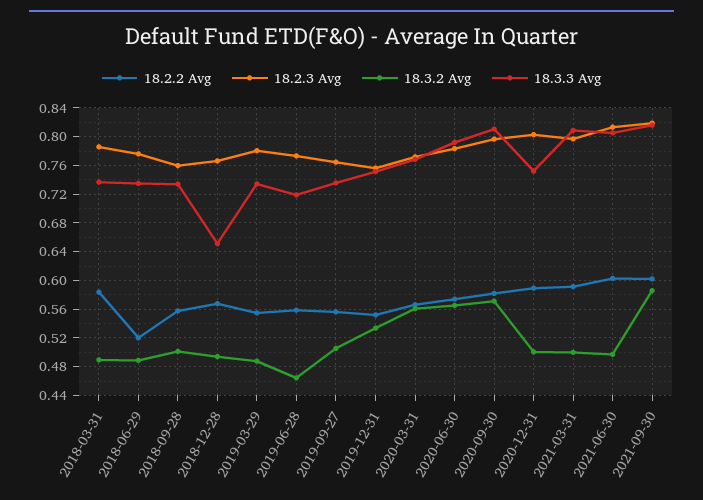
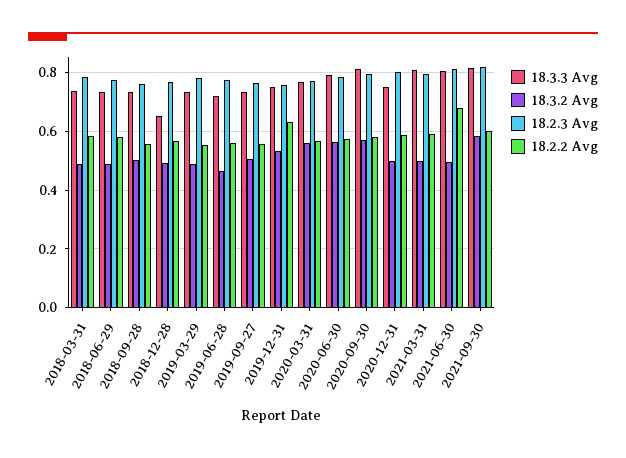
  {
    "18.2.2 Avg": {
      "2018-03-31": 0.58,
-     "2018-06-29": 0.52,
+     "2018-06-29": 0.575,
      "2018-09-28": 0.56,
      "2018-12-28": 0.57,
      "2019-03-29": 0.55,
      "2019-06-28": 0.56,
      "2019-09-27": 0.56,
-     "2019-12-31": 0.55,
+     "2019-12-31": 0.625,
      "2020-03-31": 0.57,
      "2020-06-30": 0.57,
      "2020-09-30": 0.58,
      "2020-12-31": 0.59,
      "2021-03-31": 0.59,
-     "2021-06-30": 0.6,
+     "2021-06-30": 0.675,
      "2021-09-30": 0.6
    },
    "18.2.3 Avg": {
      "2018-03-31": 0.79,
      "2018-06-29": 0.78,
      "2018-09-28": 0.76,
      "2018-12-28": 0.77,
      "2019-03-29": 0.78,
      "2019-06-28": 0.77,
      "2019-09-27": 0.76,
      "2019-12-31": 0.76,
      "2020-03-31": 0.77,
      "2020-06-30": 0.78,
      "2020-09-30": 0.8,
      "2020-12-31": 0.8,
      "2021-03-31": 0.8,
      "2021-06-30": 0.81,
      "2021-09-30": 0.82
    },
    "18.3.2 Avg": {
      "2018-03-31": 0.49,
      "2018-06-29": 0.49,
      "2018-09-28": 0.5,
      "2018-12-28": 0.49,
      "2019-03-29": 0.49,
      "2019-06-28": 0.46,
      "2019-09-27": 0.51,
      "2019-12-31": 0.53,
      "2020-03-31": 0.56,
      "2020-06-30": 0.57,
      "2020-09-30": 0.57,
      "2020-12-31": 0.5,
      "2021-03-31": 0.5,
      "2021-06-30": 0.5,
      "2021-09-30": 0.59
    },
    "18.3.3 Avg": {
      "2018-03-31": 0.74,
      "2018-06-29": 0.73,
      "2018-09-28": 0.73,
      "2018-12-28": 0.65,
      "2019-03-29": 0.73,
      "2019-06-28": 0.72,
      "2019-09-27": 0.74,
      "2019-12-31": 0.75,
      "2020-03-31": 0.77,
      "2020-06-30": 0.79,
      "2020-09-30": 0.81,
      "2020-12-31": 0.75,
      "2021-03-31": 0.81,
      "2021-06-30": 0.81,
      "2021-09-30": 0.82
    }
  }

